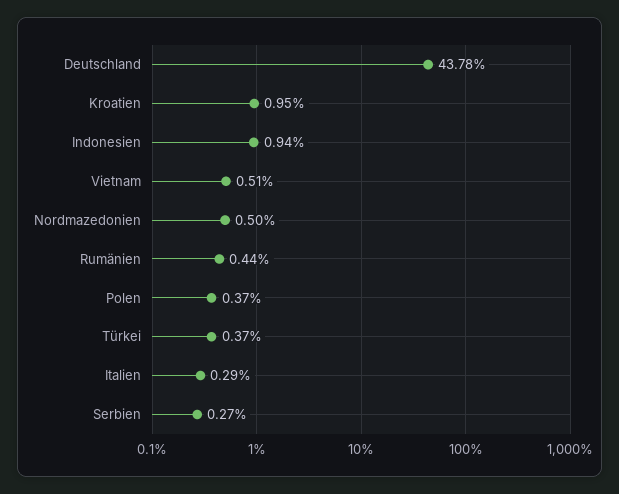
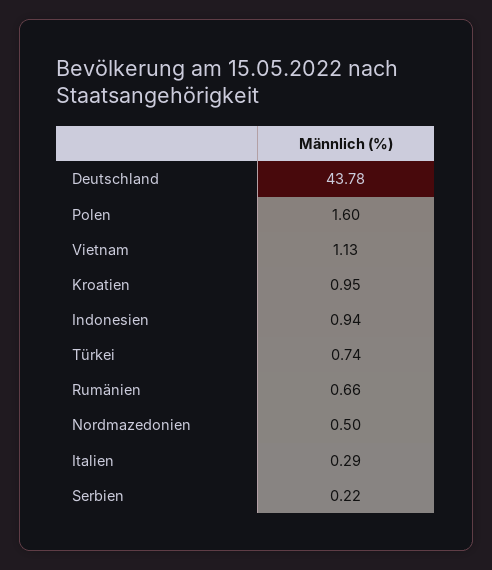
  {
    "Deutschland": 43.78,
    "Kroatien": 0.95,
    "Indonesien": 0.94,
-   "Vietnam": 0.51,
+   "Vietnam": 1.13,
    "Nordmazedonien": 0.5,
-   "Rumänien": 0.44,
+   "Rumänien": 0.66,
-   "Polen": 0.37,
+   "Polen": 1.6,
-   "Türkei": 0.37,
+   "Türkei": 0.74,
    "Italien": 0.29,
-   "Serbien": 0.27
+   "Serbien": 0.22
  }

